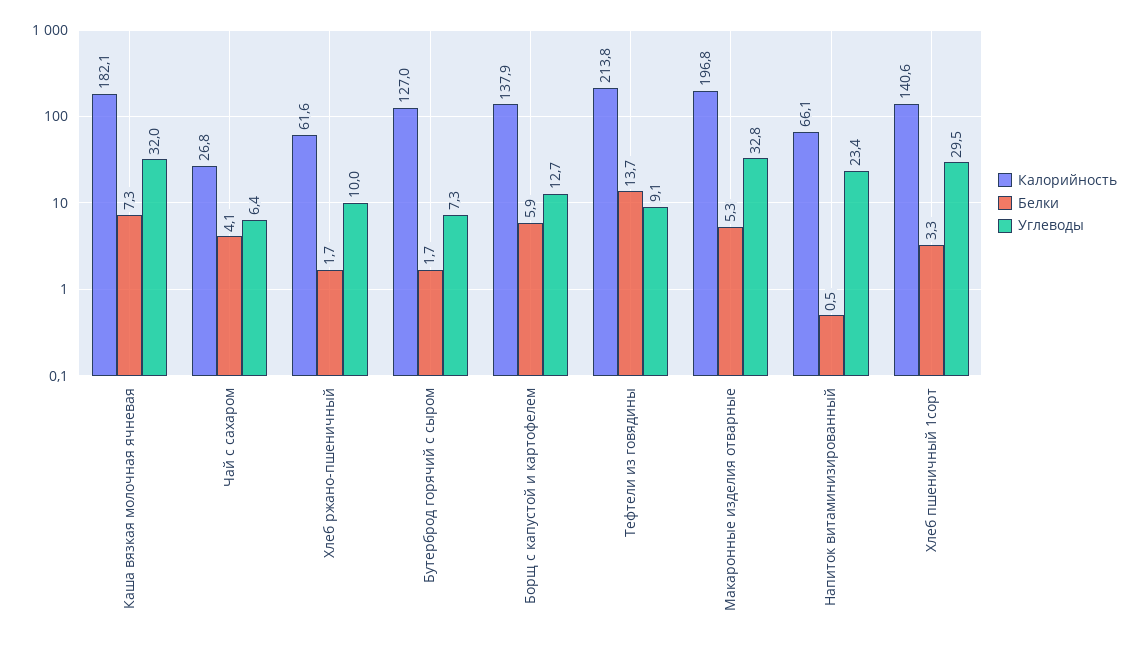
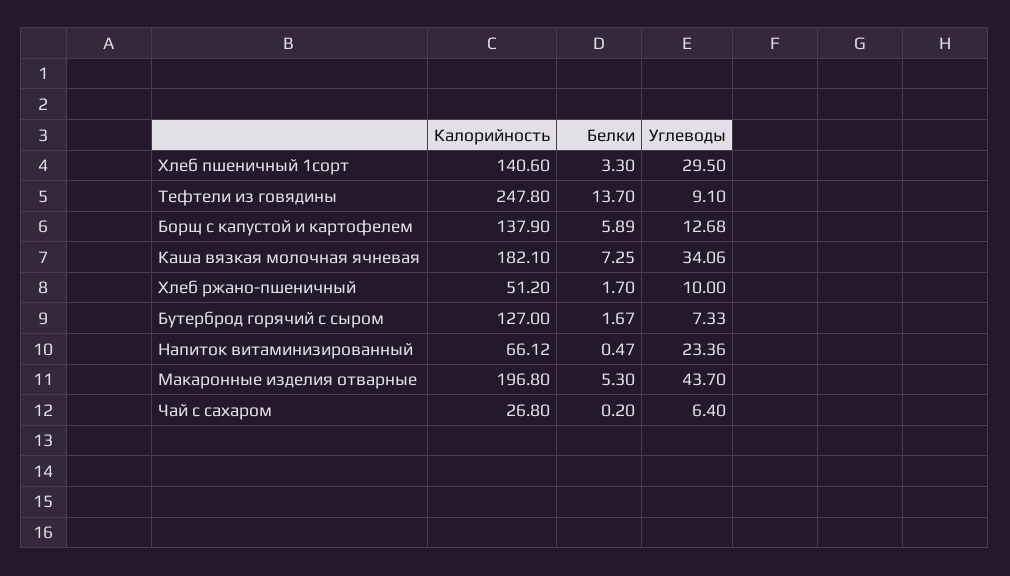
  {
    "Калорийность": {
      "Каша вязкая молочная ячневая": 182.1,
      "Чай с сахаром": 26.8,
-     "Хлеб ржано-пшеничный": 61.6,
+     "Хлеб ржано-пшеничный": 51.2,
      "Бутерброд горячий с сыром": 127,
      "Борщ с капустой и картофелем": 137.9,
-     "Тефтели из говядины": 213.8,
+     "Тефтели из говядины": 247.8,
      "Макаронные изделия отварные": 196.8,
      "Напиток витаминизированный": 66.12,
      "Хлеб пшеничный 1сорт": 140.6
    },
    "Белки": {
      "Каша вязкая молочная ячневая": 7.25,
-     "Чай с сахаром": 4.1,
+     "Чай с сахаром": 0.2,
      "Хлеб ржано-пшеничный": 1.7,
      "Бутерброд горячий с сыром": 1.67,
      "Борщ с капустой и картофелем": 5.89,
      "Тефтели из говядины": 13.7,
      "Макаронные изделия отварные": 5.3,
      "Напиток витаминизированный": 0.47,
      "Хлеб пшеничный 1сорт": 3.3
    },
    "Углеводы": {
-     "Каша вязкая молочная ячневая": 32,
+     "Каша вязкая молочная ячневая": 34.06,
      "Чай с сахаром": 6.4,
      "Хлеб ржано-пшеничный": 10,
      "Бутерброд горячий с сыром": 7.33,
      "Борщ с капустой и картофелем": 12.68,
      "Тефтели из говядины": 9.1,
-     "Макаронные изделия отварные": 32.8,
+     "Макаронные изделия отварные": 43.7,
      "Напиток витаминизированный": 23.36,
      "Хлеб пшеничный 1сорт": 29.5
    }
  }

